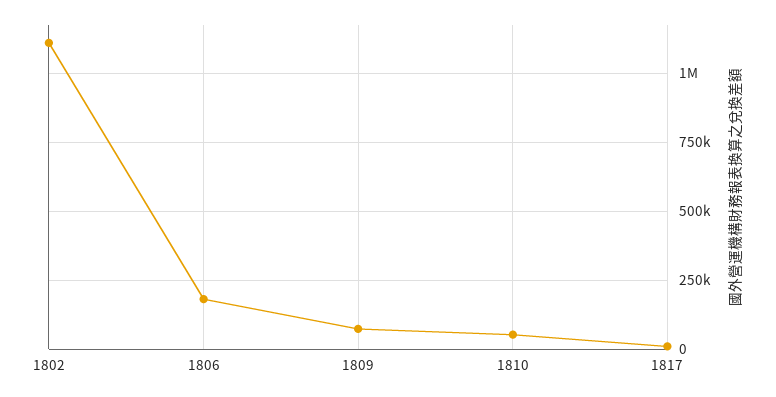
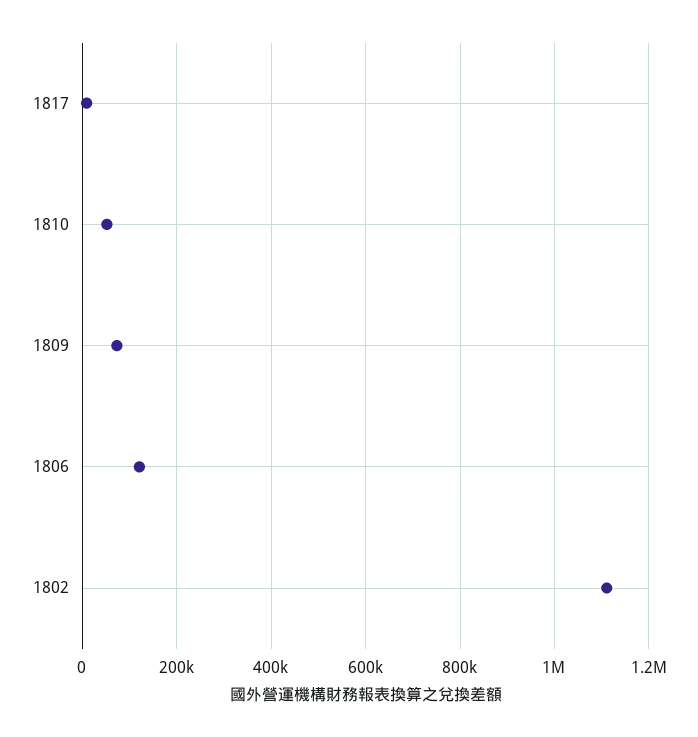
  {
    "1802": 1120000,
-   "1806": 175000,
+   "1806": 120000,
    "1809": 80000,
    "1810": 60000,
    "1817": 0
  }

